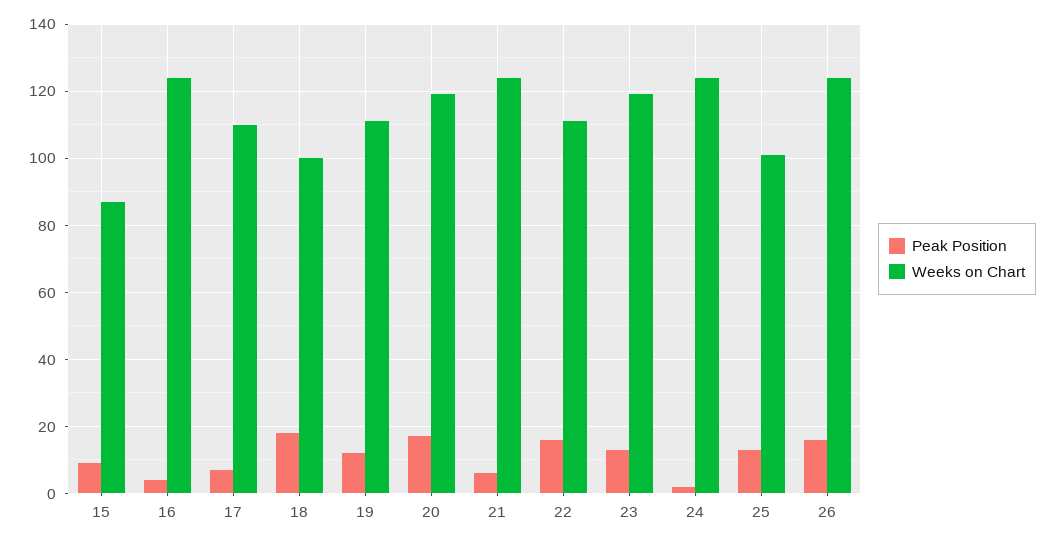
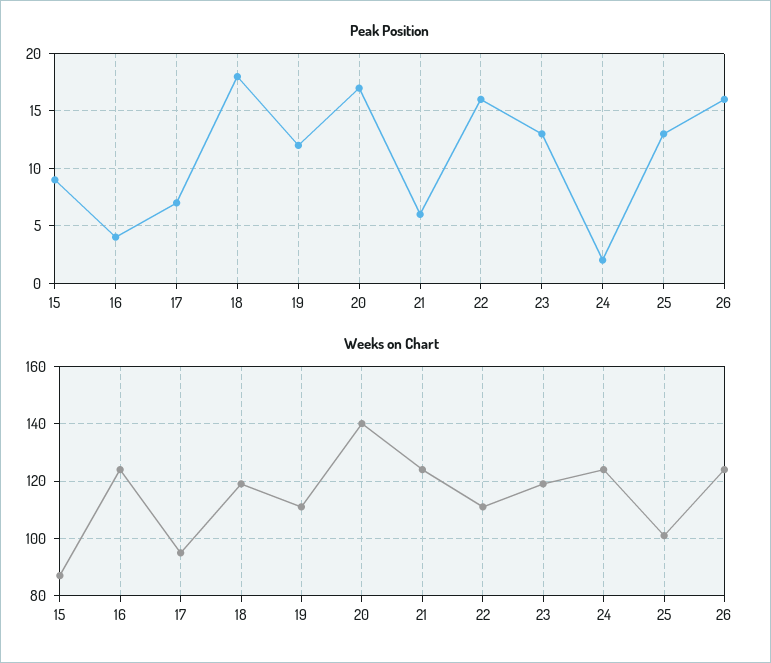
  {
    "Peak Position": {
      "15": 9,
      "16": 4,
      "17": 7,
      "18": 18,
      "19": 12,
      "20": 17,
      "21": 6,
      "22": 16,
      "23": 13,
      "24": 2,
      "25": 13,
      "26": 16
    },
    "Weeks on Chart": {
      "15": 85,
      "16": 125,
-     "17": 110,
+     "17": 95,
-     "18": 100,
+     "18": 120,
      "19": 110,
-     "20": 120,
+     "20": 140,
      "21": 125,
      "22": 110,
      "23": 120,
      "24": 125,
      "25": 100,
      "26": 125
    }
  }

